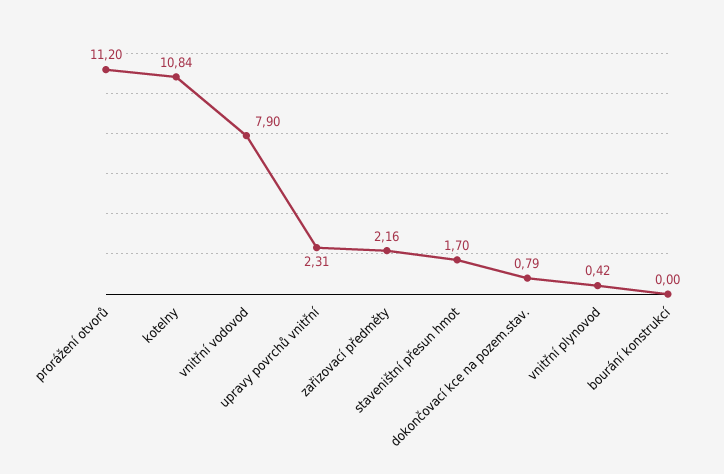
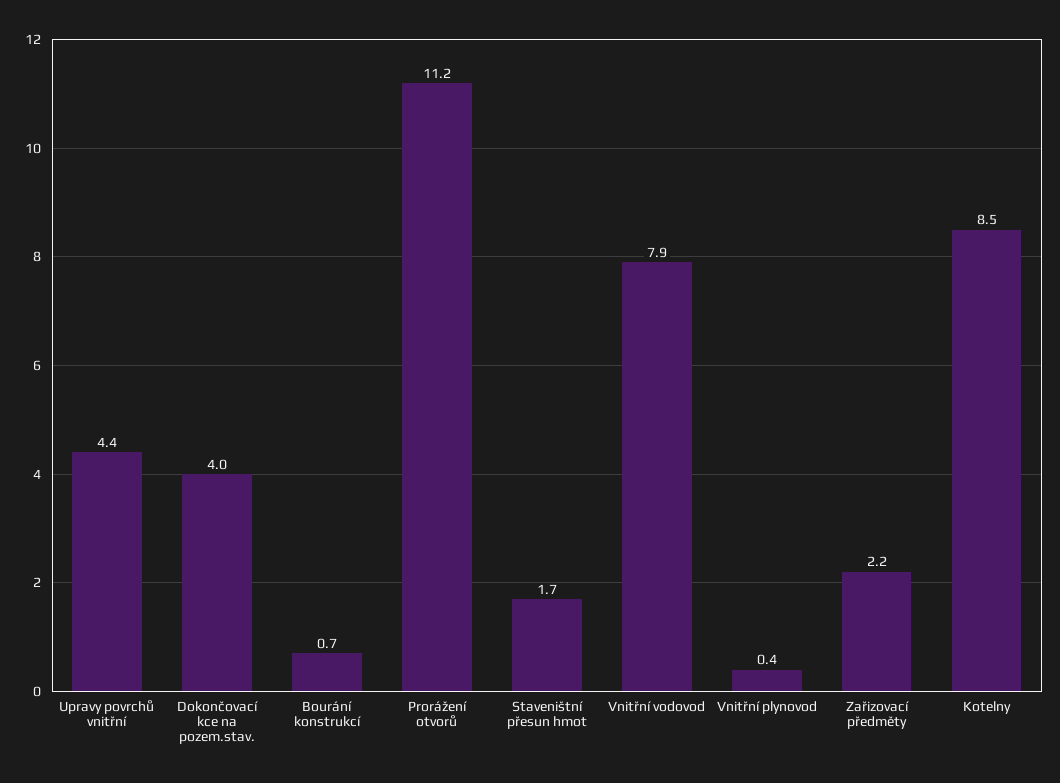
  {
    "prorážení otvorů": 11.2,
-   "kotelny": 10.84,
+   "kotelny": 8.5,
    "vnitřní vodovod": 7.9,
-   "upravy povrchů vnitřní": 2.31,
+   "upravy povrchů vnitřní": 4.4,
    "zařizovací předměty": 2.16,
    "staveništní přesun hmot": 1.7,
-   "dokončovací kce na pozem.stav.": 0.79,
+   "dokončovací kce na pozem.stav.": 4,
    "vnitřní plynovod": 0.42,
-   "bourání konstrukcí": 0
+   "bourání konstrukcí": 0.7
  }

